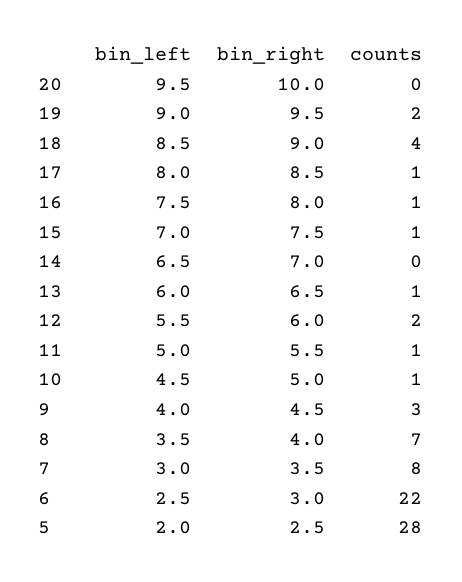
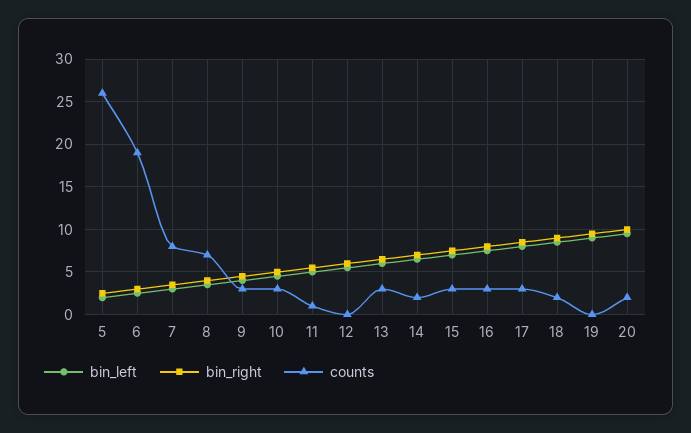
  {
    "bin_left": {
      "20": 9.5,
      "19": 9,
      "18": 8.5,
      "17": 8,
      "16": 7.5,
      "15": 7,
      "14": 6.5,
      "13": 6,
      "12": 5.5,
      "11": 5,
      "10": 4.5,
      "9": 4,
      "8": 3.5,
      "7": 3,
      "6": 2.5,
      "5": 2
    },
    "bin_right": {
      "20": 10,
      "19": 9.5,
      "18": 9,
      "17": 8.5,
      "16": 8,
      "15": 7.5,
      "14": 7,
      "13": 6.5,
      "12": 6,
      "11": 5.5,
      "10": 5,
      "9": 4.5,
      "8": 4,
      "7": 3.5,
      "6": 3,
      "5": 2.5
    },
    "counts": {
-     "20": 0,
+     "20": 2,
-     "19": 2,
+     "19": 0,
-     "18": 4,
+     "18": 2,
-     "17": 1,
+     "17": 3,
-     "16": 1,
+     "16": 3,
-     "15": 1,
+     "15": 3,
-     "14": 0,
+     "14": 2,
-     "13": 1,
+     "13": 3,
-     "12": 2,
+     "12": 0,
      "11": 1,
-     "10": 1,
+     "10": 3,
      "9": 3,
      "8": 7,
      "7": 8,
-     "6": 22,
+     "6": 19,
-     "5": 28
+     "5": 26
    }
  }

